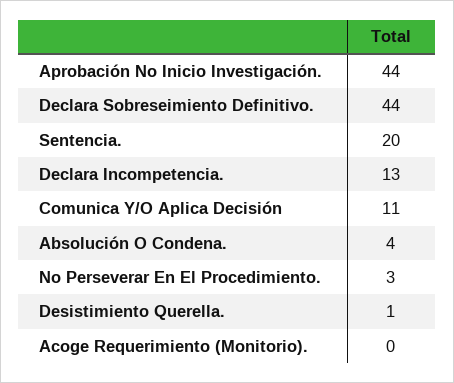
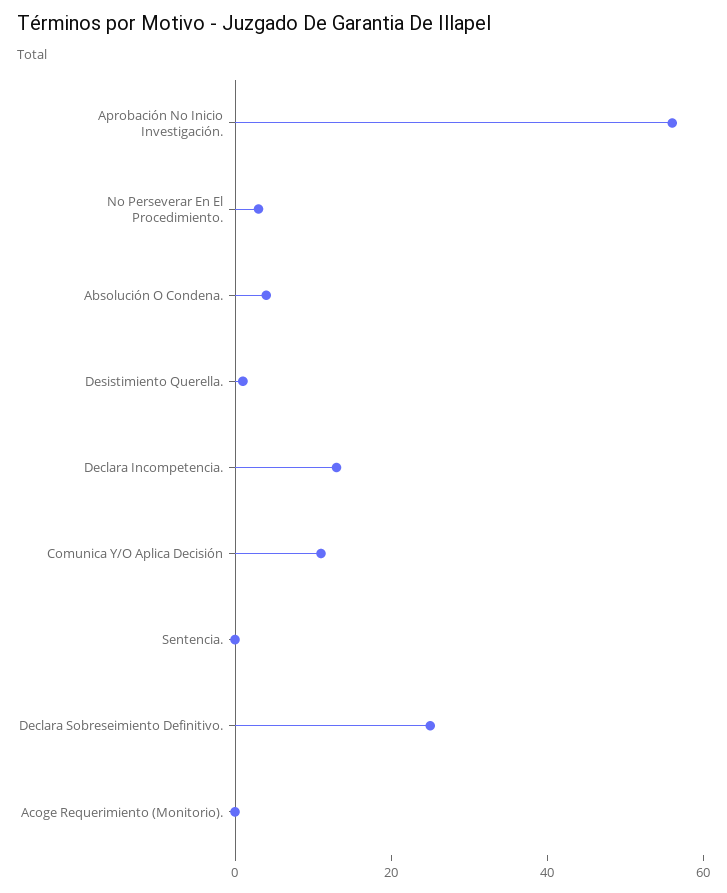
  {
-   "Aprobación No Inicio Investigación.": 44,
+   "Aprobación No Inicio Investigación.": 55,
-   "Declara Sobreseimiento Definitivo.": 44,
+   "Declara Sobreseimiento Definitivo.": 25,
-   "Sentencia.": 20,
+   "Sentencia.": 0,
    "Declara Incompetencia.": 13,
    "Comunica Y/O Aplica Decisión": 11,
    "Absolución O Condena.": 4,
    "No Perseverar En El Procedimiento.": 3,
    "Desistimiento Querella.": 1,
    "Acoge Requerimiento (Monitorio).": 0
  }

